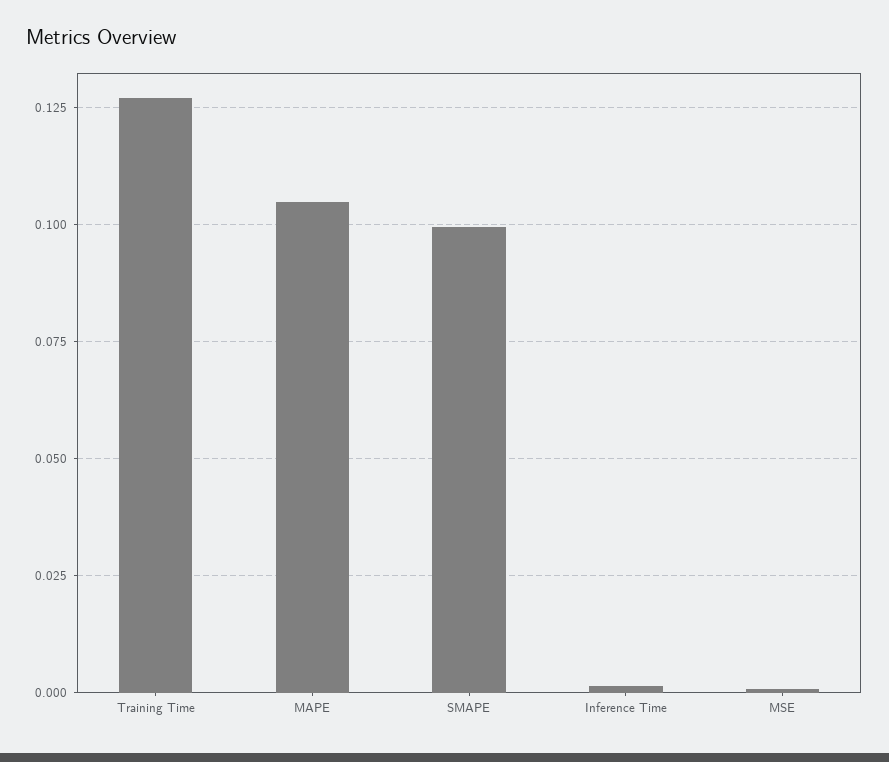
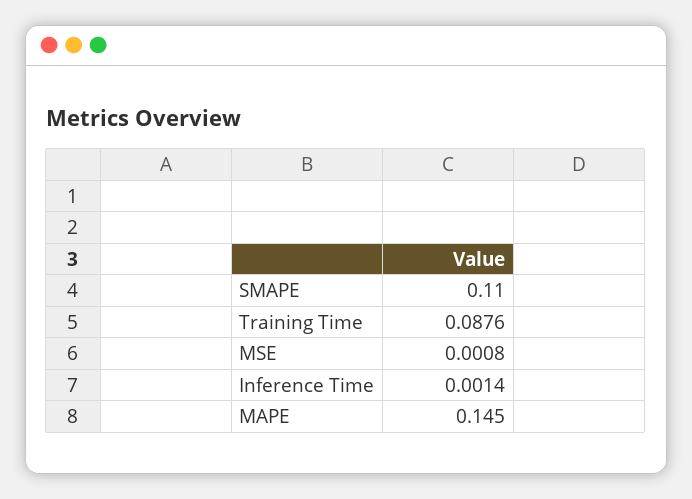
  {
-   "Training Time": 0.1275,
+   "Training Time": 0.0876,
-   "MAPE": 0.105,
+   "MAPE": 0.145,
-   "SMAPE": 0.1,
+   "SMAPE": 0.11,
    "Inference Time": 0.0014,
    "MSE": 0.0008
  }

